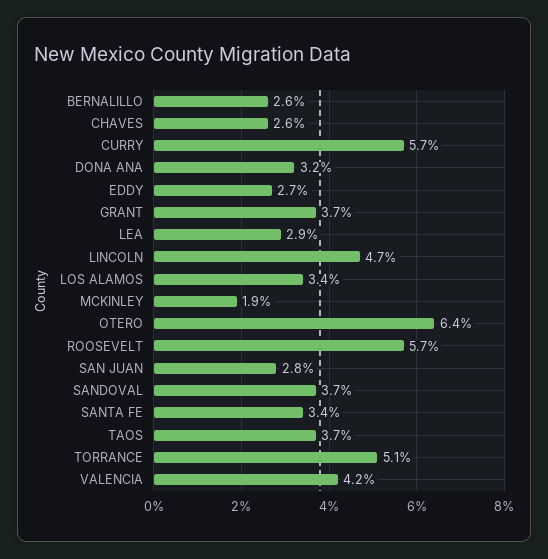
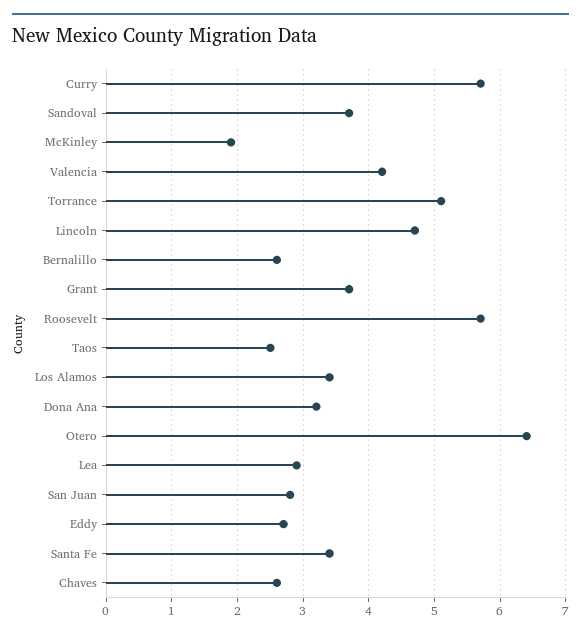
  {
    "BERNALILLO": 2.6,
    "CHAVES": 2.6,
    "CURRY": 5.7,
    "DONA ANA": 3.2,
    "EDDY": 2.7,
    "GRANT": 3.7,
    "LEA": 2.9,
    "LINCOLN": 4.7,
    "LOS ALAMOS": 3.4,
    "MCKINLEY": 1.9,
    "OTERO": 6.4,
    "ROOSEVELT": 5.7,
    "SAN JUAN": 2.8,
    "SANDOVAL": 3.7,
    "SANTA FE": 3.4,
-   "TAOS": 3.7,
+   "TAOS": 2.5,
    "TORRANCE": 5.1,
    "VALENCIA": 4.2
  }

